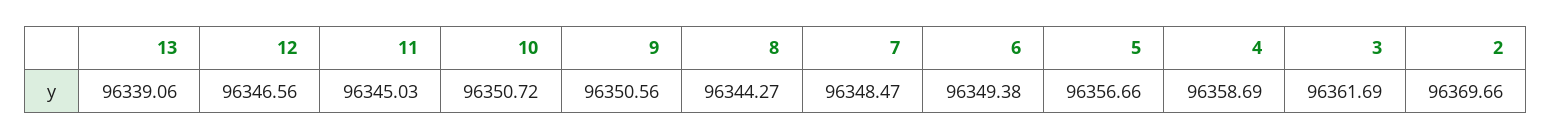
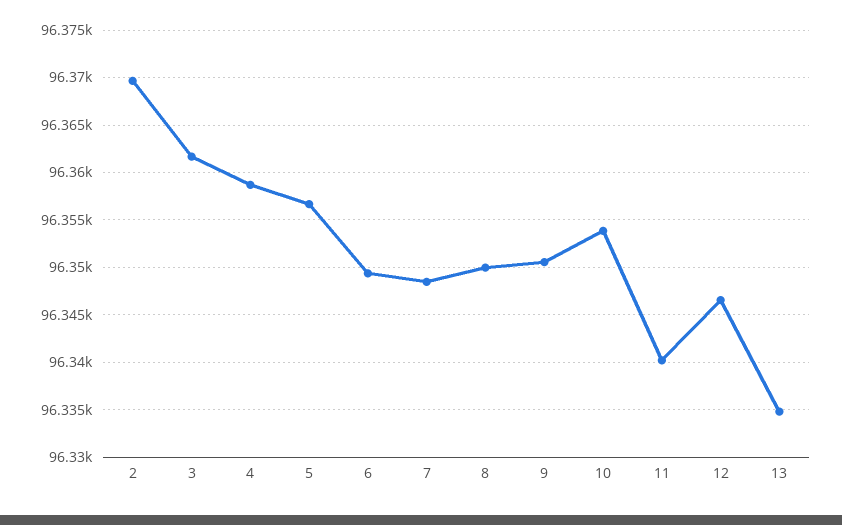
  {
-   "13": 96339.06,
+   "13": 96335,
    "12": 96346.56,
-   "11": 96345.03,
+   "11": 96340,
-   "10": 96350.72,
+   "10": 96354,
    "9": 96350.56,
-   "8": 96344.27,
+   "8": 96350,
    "7": 96348.47,
    "6": 96349.38,
    "5": 96356.66,
    "4": 96358.69,
    "3": 96361.69,
    "2": 96369.66
  }

